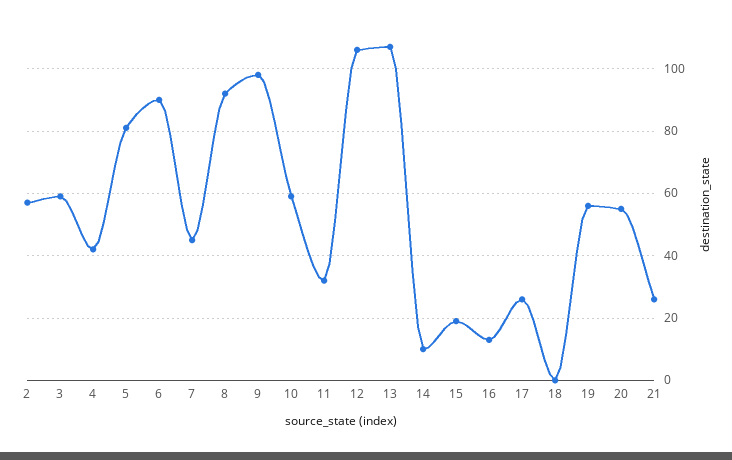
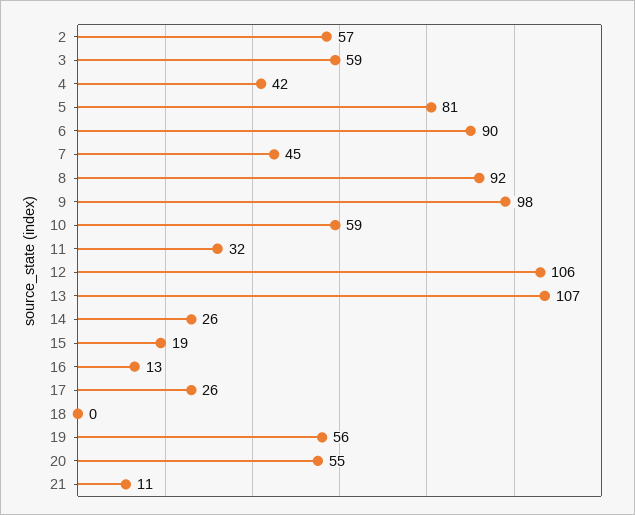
  {
    "2": 57,
    "3": 59,
    "4": 42,
    "5": 81,
    "6": 90,
    "7": 45,
    "8": 92,
    "9": 98,
    "10": 59,
    "11": 32,
    "12": 106,
    "13": 107,
-   "14": 10,
+   "14": 26,
    "15": 19,
    "16": 13,
    "17": 26,
    "18": 0,
    "19": 56,
    "20": 55,
-   "21": 25
+   "21": 11
  }

